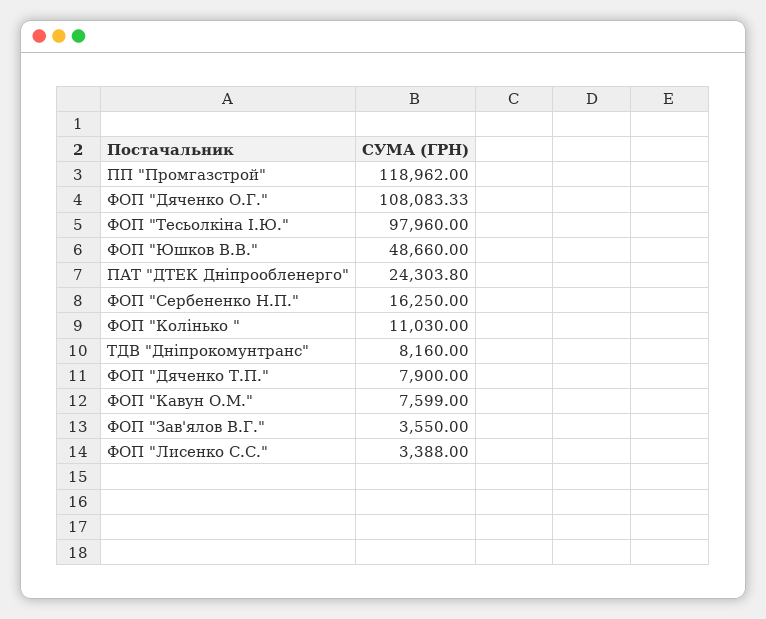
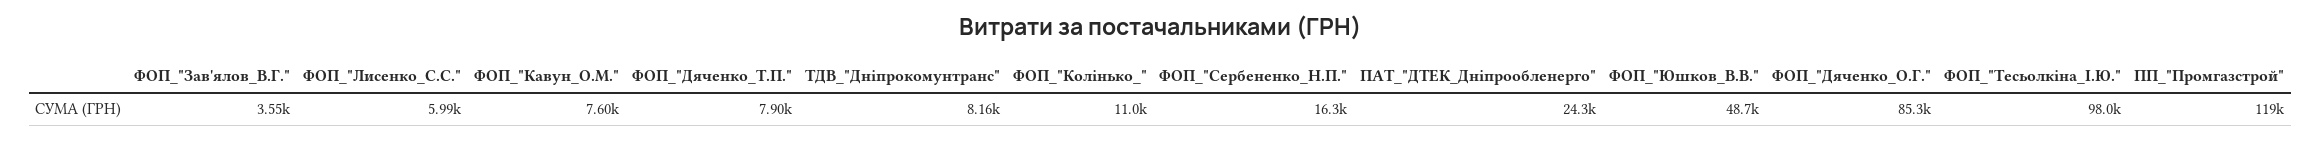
  {
    "ПП \"Промгазстрой\"": 118962,
-   "ФОП \"Дяченко О.Г.\"": 108083.33,
+   "ФОП \"Дяченко О.Г.\"": 85300,
    "ФОП \"Тесьолкіна І.Ю.\"": 97960,
    "ФОП \"Юшков В.В.\"": 48660,
    "ПАТ \"ДТЕК Дніпрообленерго\"": 24303.8,
    "ФОП \"Сербененко Н.П.\"": 16250,
    "ФОП \"Колінько \"": 11030,
    "ТДВ \"Дніпрокомунтранс\"": 8160,
    "ФОП \"Дяченко Т.П.\"": 7900,
    "ФОП \"Кавун О.М.\"": 7599,
    "ФОП \"Зав'ялов В.Г.\"": 3550,
-   "ФОП \"Лисенко С.С.\"": 3388
+   "ФОП \"Лисенко С.С.\"": 5990
  }

